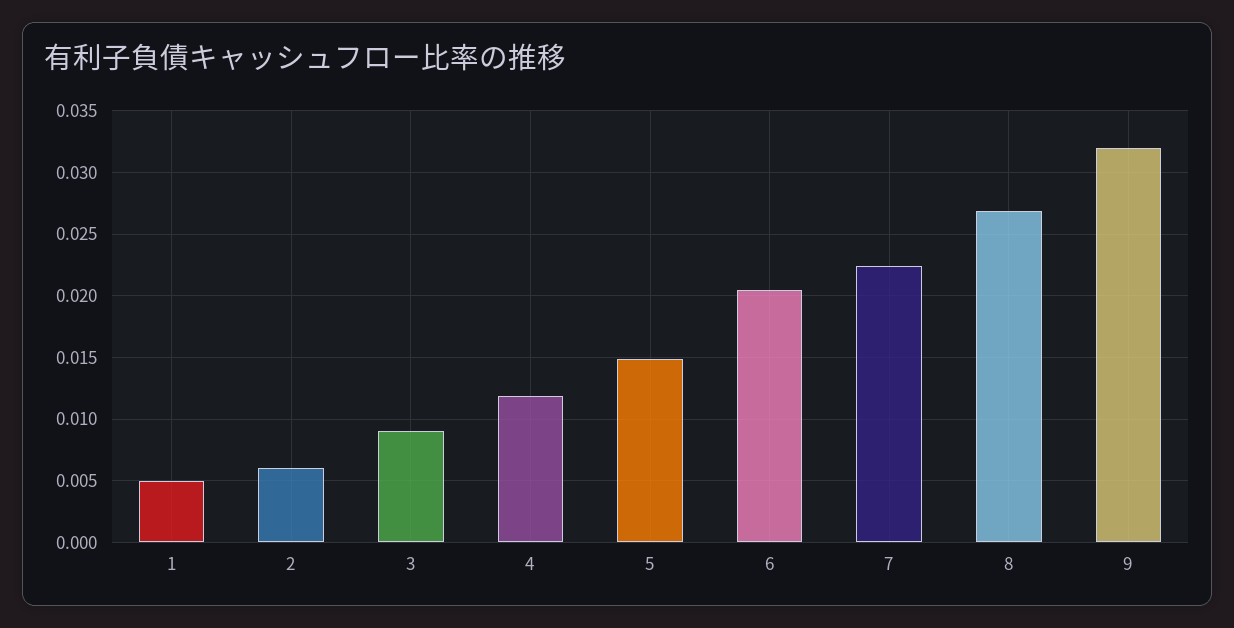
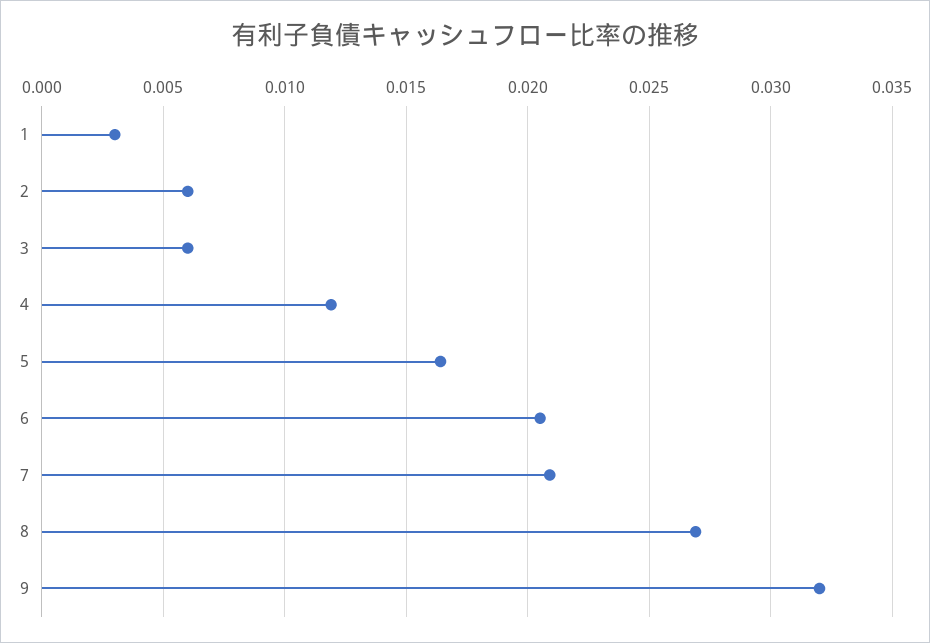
  {
-   "1": 0.005,
+   "1": 0.003,
    "2": 0.006,
-   "3": 0.009,
+   "3": 0.006,
    "4": 0.012,
-   "5": 0.015,
+   "5": 0.0165,
    "6": 0.0205,
-   "7": 0.0225,
+   "7": 0.021,
    "8": 0.027,
    "9": 0.032
  }

